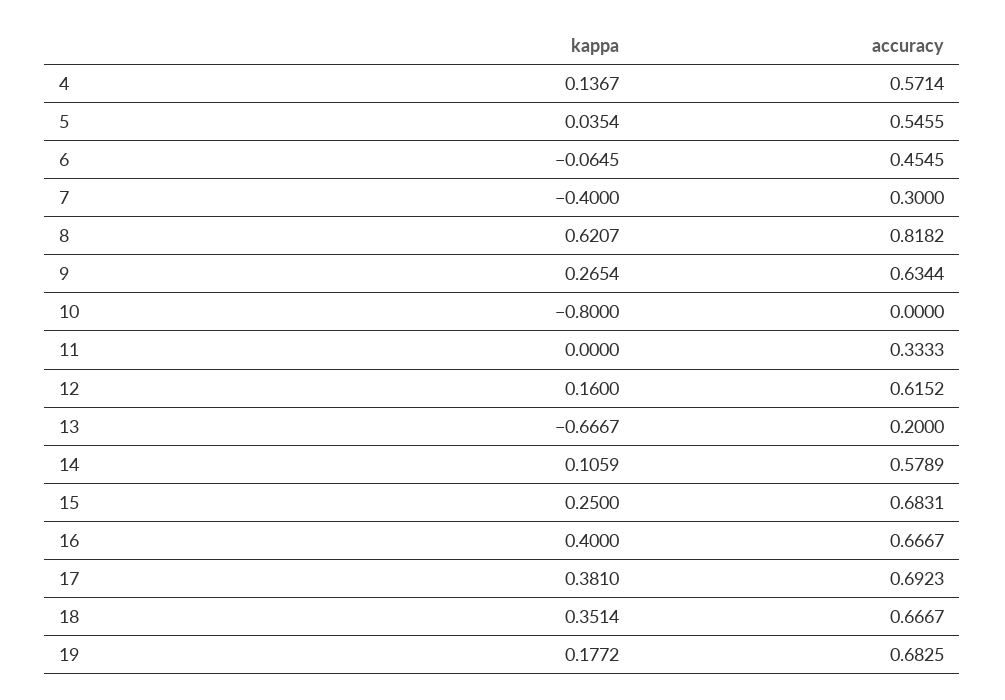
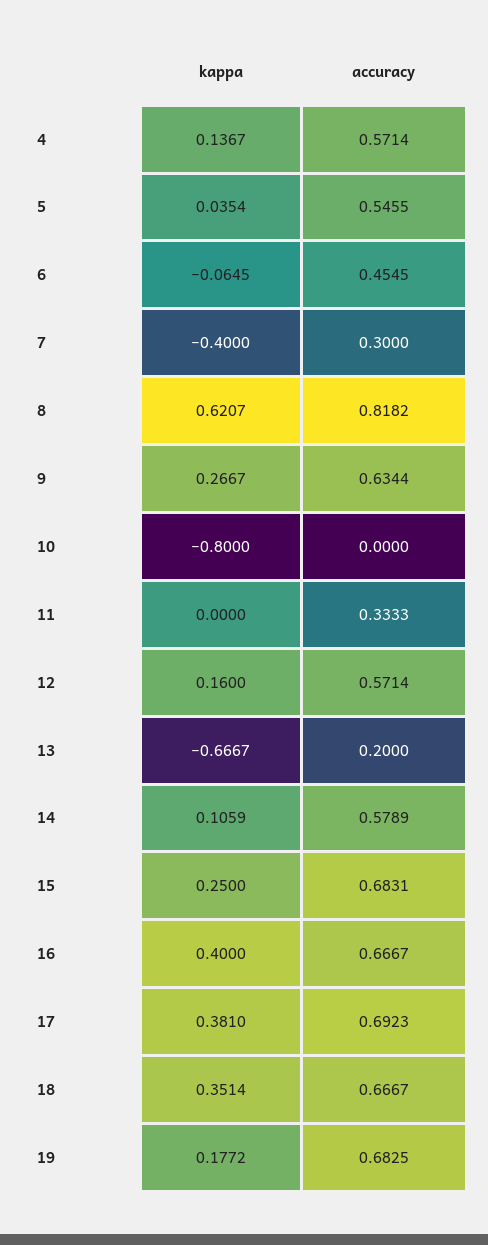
  {
    "kappa": {
      "4": 0.1367,
      "5": 0.0354,
      "6": -0.0645,
      "7": -0.4,
      "8": 0.6207,
-     "9": 0.2654,
+     "9": 0.2667,
      "10": -0.8,
      "11": 0,
      "12": 0.16,
      "13": -0.6667,
      "14": 0.1059,
      "15": 0.25,
      "16": 0.4,
      "17": 0.381,
      "18": 0.3514,
      "19": 0.1772
    },
    "accuracy": {
      "4": 0.5714,
      "5": 0.5455,
      "6": 0.4545,
      "7": 0.3,
      "8": 0.8182,
      "9": 0.6344,
      "10": 0,
      "11": 0.3333,
-     "12": 0.6152,
+     "12": 0.5714,
      "13": 0.2,
      "14": 0.5789,
      "15": 0.6831,
      "16": 0.6667,
      "17": 0.6923,
      "18": 0.6667,
      "19": 0.6825
    }
  }

